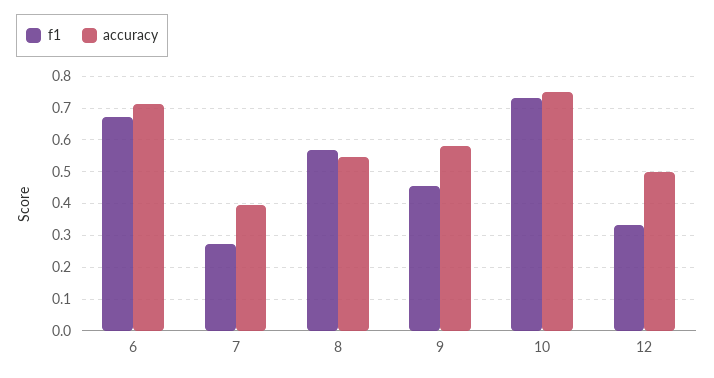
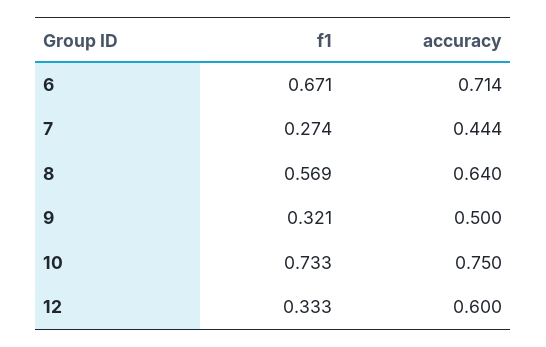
  {
    "f1": {
      "6": 0.671,
      "7": 0.274,
      "8": 0.569,
-     "9": 0.46,
+     "9": 0.321,
      "10": 0.733,
      "12": 0.333
    },
    "accuracy": {
      "6": 0.714,
-     "7": 0.4,
+     "7": 0.444,
-     "8": 0.54,
+     "8": 0.64,
-     "9": 0.58,
+     "9": 0.5,
      "10": 0.75,
-     "12": 0.5
+     "12": 0.6
    }
  }

